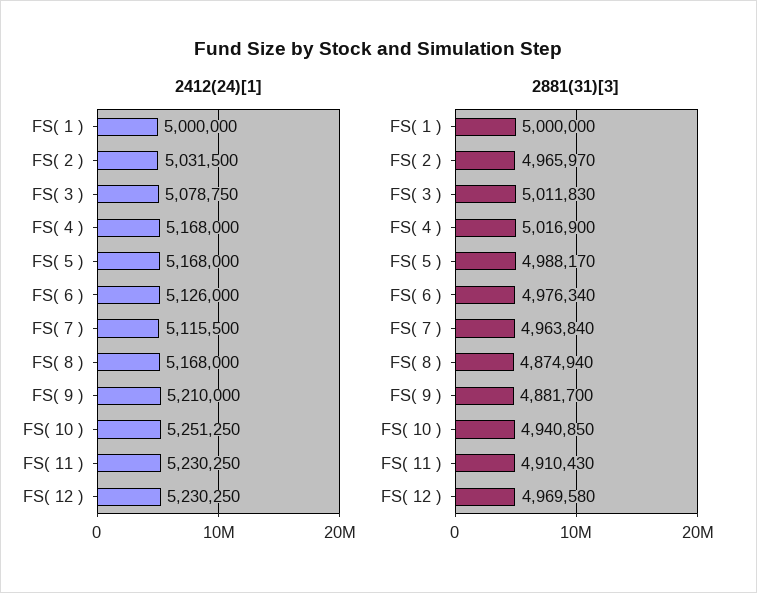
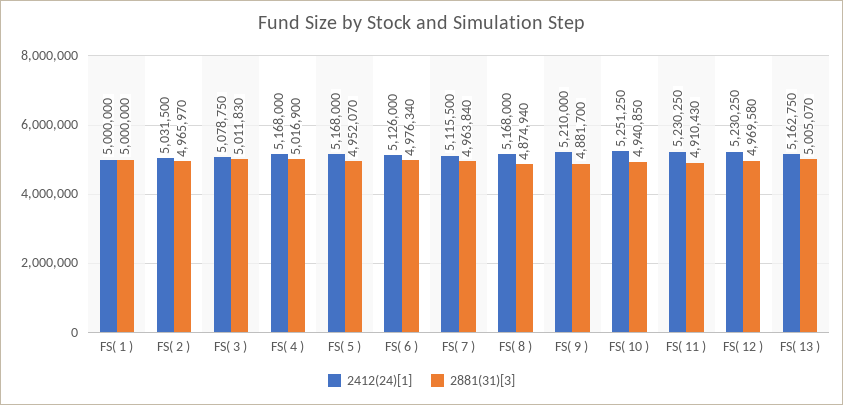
  {
    "2412(24)[1]": {
      "FS( 1 )": 5000000,
      "FS( 2 )": 5031500,
      "FS( 3 )": 5078750,
      "FS( 4 )": 5168000,
      "FS( 5 )": 5168000,
      "FS( 6 )": 5126000,
      "FS( 7 )": 5115500,
      "FS( 8 )": 5168000,
      "FS( 9 )": 5210000,
      "FS( 10 )": 5251250,
      "FS( 11 )": 5230250,
-     "FS( 12 )": 5230250
+     "FS( 12 )": 5230250,
+     "FS( 13 )": 5162750
    },
    "2881(31)[3]": {
      "FS( 1 )": 5000000,
      "FS( 2 )": 4965970,
      "FS( 3 )": 5011830,
      "FS( 4 )": 5016900,
-     "FS( 5 )": 4988170,
+     "FS( 5 )": 4952070,
      "FS( 6 )": 4976340,
      "FS( 7 )": 4963840,
      "FS( 8 )": 4874940,
      "FS( 9 )": 4881700,
      "FS( 10 )": 4940850,
      "FS( 11 )": 4910430,
-     "FS( 12 )": 4969580
+     "FS( 12 )": 4969580,
+     "FS( 13 )": 5005070
    }
  }

